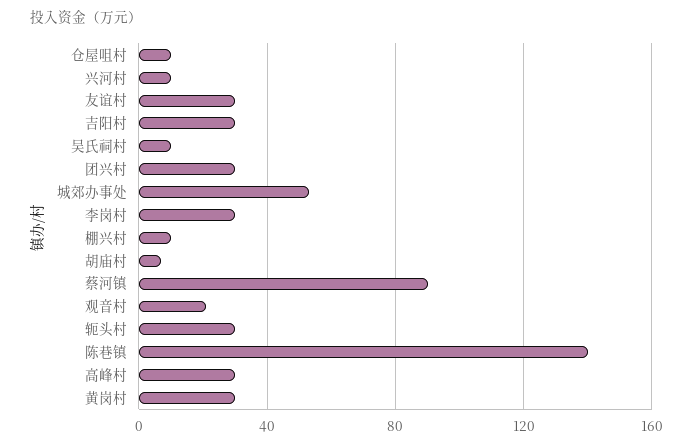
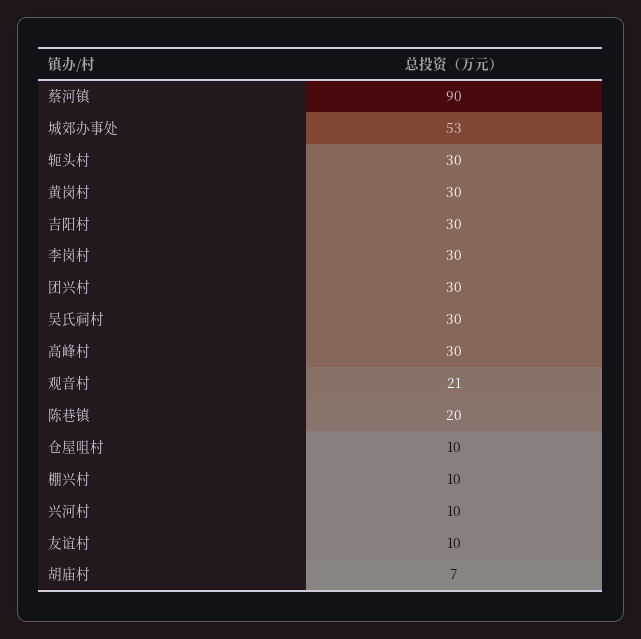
  {
    "仓屋咀村": 10,
    "兴河村": 10,
-   "友谊村": 30,
+   "友谊村": 10,
    "吉阳村": 30,
-   "吴氏祠村": 10,
+   "吴氏祠村": 30,
    "团兴村": 30,
    "城郊办事处": 53,
    "李岗村": 30,
    "棚兴村": 10,
    "胡庙村": 7,
    "蔡河镇": 90,
    "观音村": 21,
    "轭头村": 30,
-   "陈巷镇": 140,
+   "陈巷镇": 20,
    "高峰村": 30,
    "黄岗村": 30
  }

